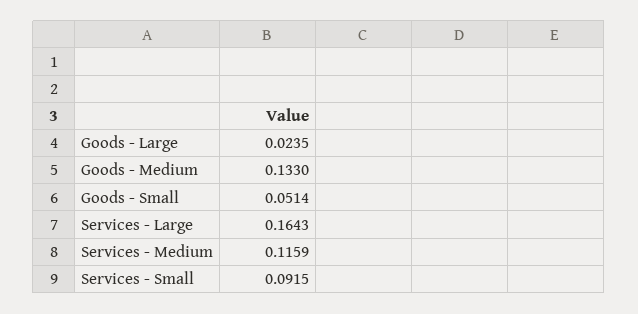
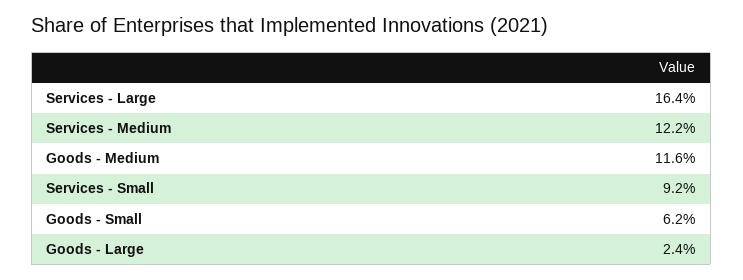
  {
    "Goods - Large": 0.0235,
-   "Goods - Medium": 0.133,
+   "Goods - Medium": 0.116,
-   "Goods - Small": 0.0514,
+   "Goods - Small": 0.062,
    "Services - Large": 0.1643,
-   "Services - Medium": 0.1159,
+   "Services - Medium": 0.122,
    "Services - Small": 0.0915
  }

